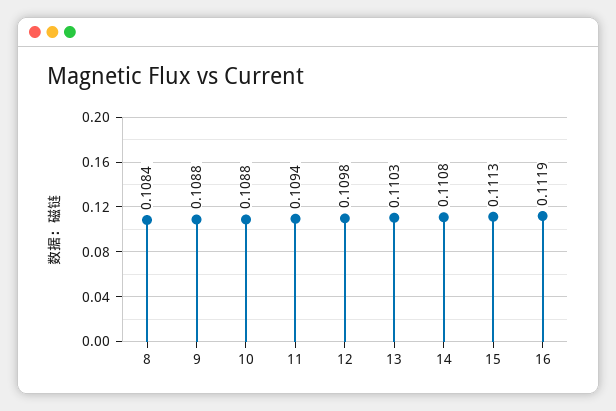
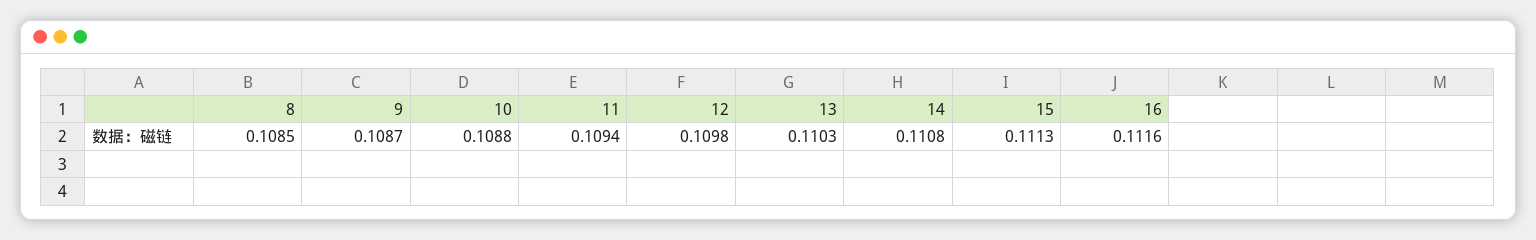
  {
-   "8": 0.1084,
+   "8": 0.1085,
-   "9": 0.1088,
+   "9": 0.1087,
    "10": 0.1088,
    "11": 0.1094,
    "12": 0.1098,
    "13": 0.1103,
    "14": 0.1108,
    "15": 0.1113,
-   "16": 0.1119
+   "16": 0.1116
  }

